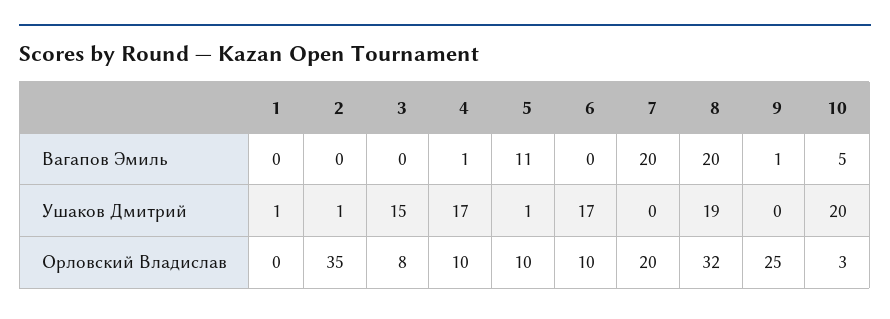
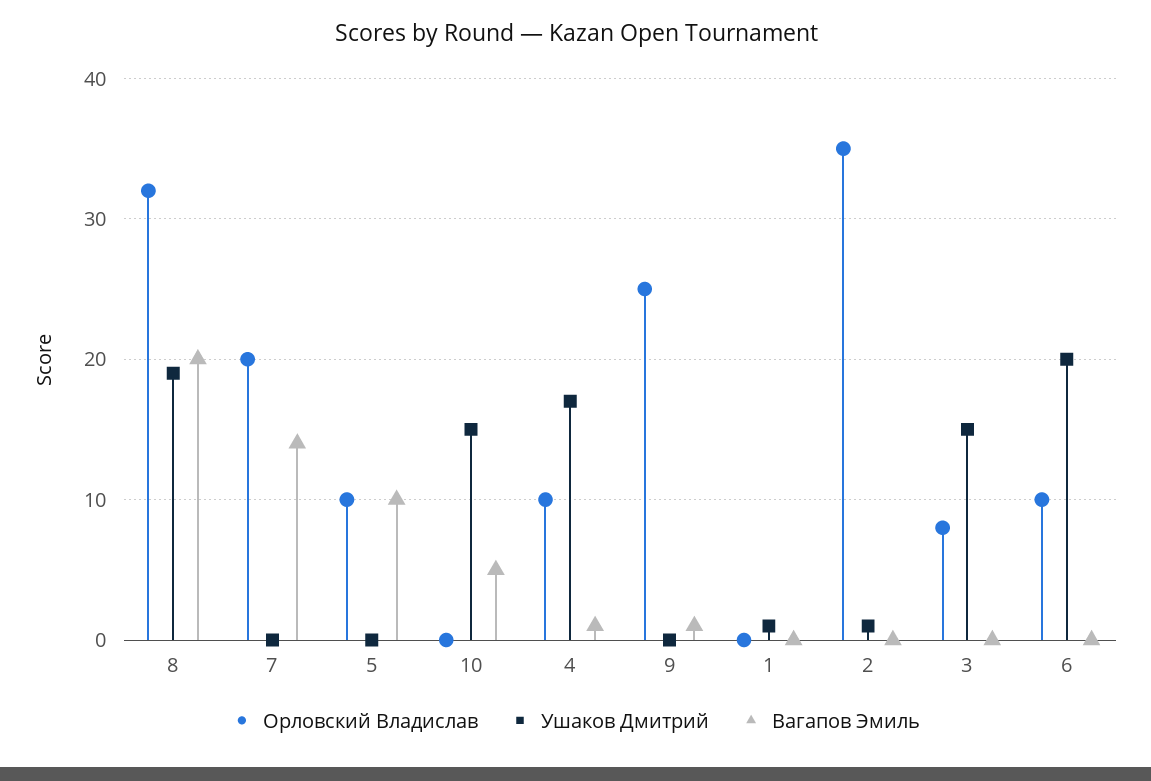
  {
    "Вагапов Эмиль": {
      "1": 0,
      "2": 0,
      "3": 0,
      "4": 1,
-     "5": 11,
+     "5": 10,
      "6": 0,
-     "7": 20,
+     "7": 14,
      "8": 20,
      "9": 1,
      "10": 5
    },
    "Ушаков Дмитрий": {
      "1": 1,
      "2": 1,
      "3": 15,
      "4": 17,
-     "5": 1,
+     "5": 0,
-     "6": 17,
+     "6": 20,
      "7": 0,
      "8": 19,
      "9": 0,
-     "10": 20
+     "10": 15
    },
    "Орловский Владислав": {
      "1": 0,
      "2": 35,
      "3": 8,
      "4": 10,
      "5": 10,
      "6": 10,
      "7": 20,
      "8": 32,
      "9": 25,
-     "10": 3
+     "10": 0
    }
  }

